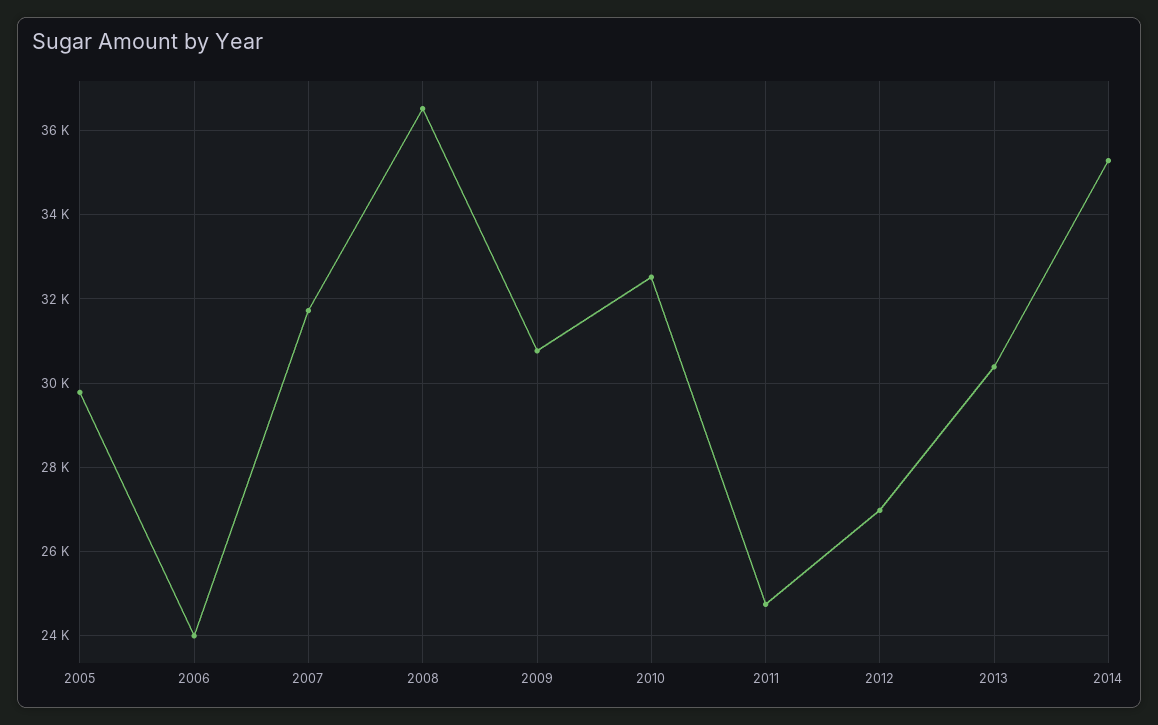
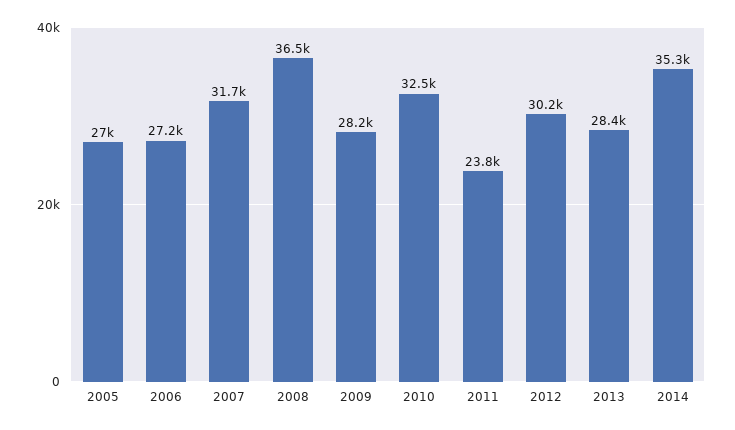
  {
-   "2005": 29800,
+   "2005": 27000,
-   "2006": 24000,
+   "2006": 27200,
    "2007": 31700,
    "2008": 36500,
-   "2009": 30800,
+   "2009": 28200,
    "2010": 32500,
-   "2011": 24800,
+   "2011": 23800,
-   "2012": 27000,
+   "2012": 30200,
-   "2013": 30400,
+   "2013": 28400,
    "2014": 35300
  }

